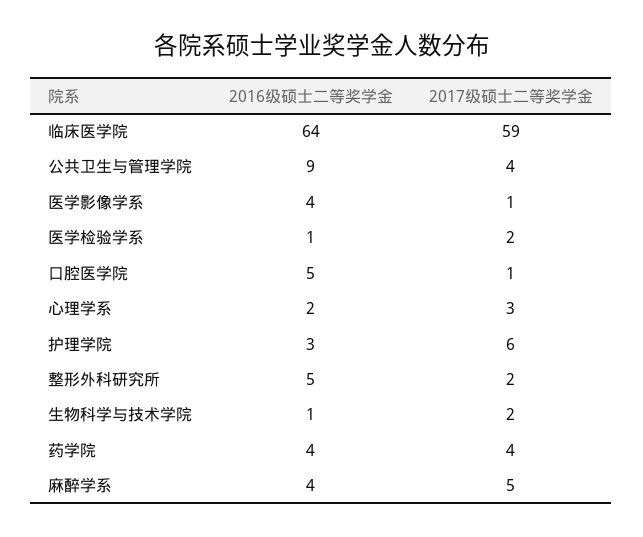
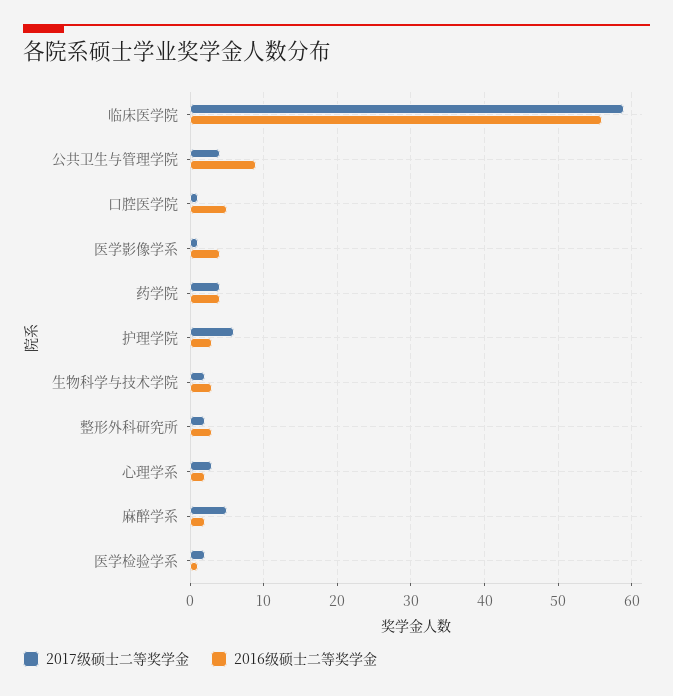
  {
    "2016级硕士二等奖学金": {
-     "临床医学院": 64,
+     "临床医学院": 56,
      "公共卫生与管理学院": 9,
      "医学影像学系": 4,
      "医学检验学系": 1,
      "口腔医学院": 5,
      "心理学系": 2,
      "护理学院": 3,
-     "整形外科研究所": 5,
+     "整形外科研究所": 3,
-     "生物科学与技术学院": 1,
+     "生物科学与技术学院": 3,
      "药学院": 4,
-     "麻醉学系": 4
+     "麻醉学系": 2
    },
    "2017级硕士二等奖学金": {
      "临床医学院": 59,
      "公共卫生与管理学院": 4,
      "医学影像学系": 1,
      "医学检验学系": 2,
      "口腔医学院": 1,
      "心理学系": 3,
      "护理学院": 6,
      "整形外科研究所": 2,
      "生物科学与技术学院": 2,
      "药学院": 4,
      "麻醉学系": 5
    }
  }

